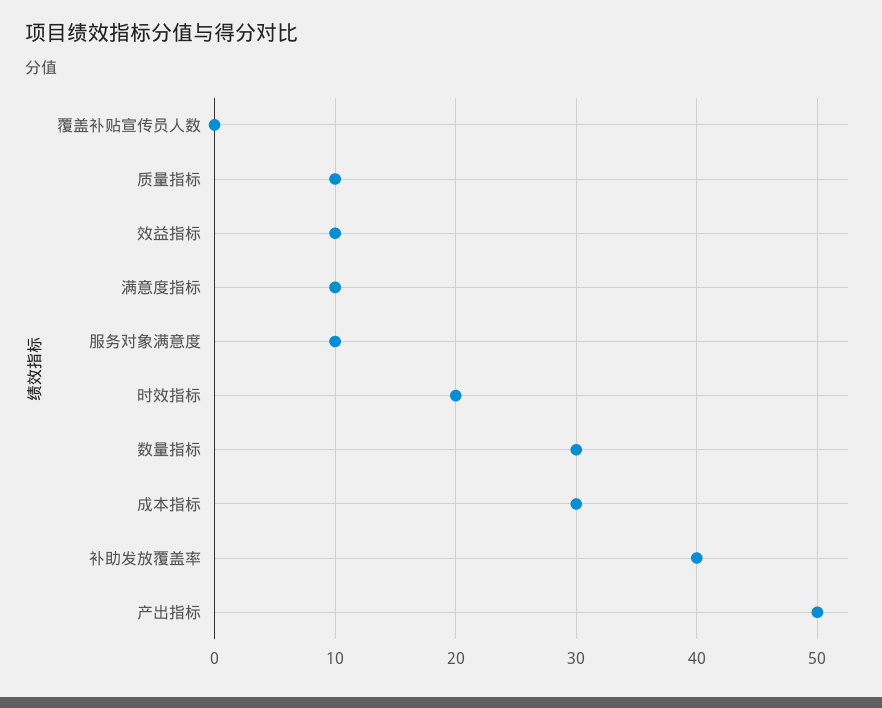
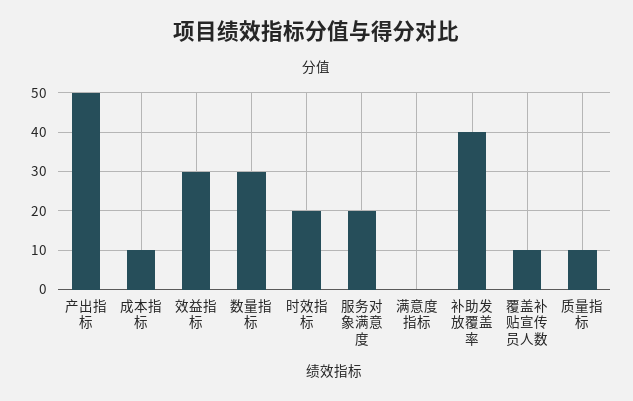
  {
-   "覆盖补贴宣传员人数": 0,
+   "覆盖补贴宣传员人数": 10,
    "质量指标": 10,
-   "效益指标": 10,
+   "效益指标": 30,
-   "满意度指标": 10,
+   "满意度指标": 0,
-   "服务对象满意度": 10,
+   "服务对象满意度": 20,
    "时效指标": 20,
    "数量指标": 30,
-   "成本指标": 30,
+   "成本指标": 10,
    "补助发放覆盖率": 40,
    "产出指标": 50
  }

